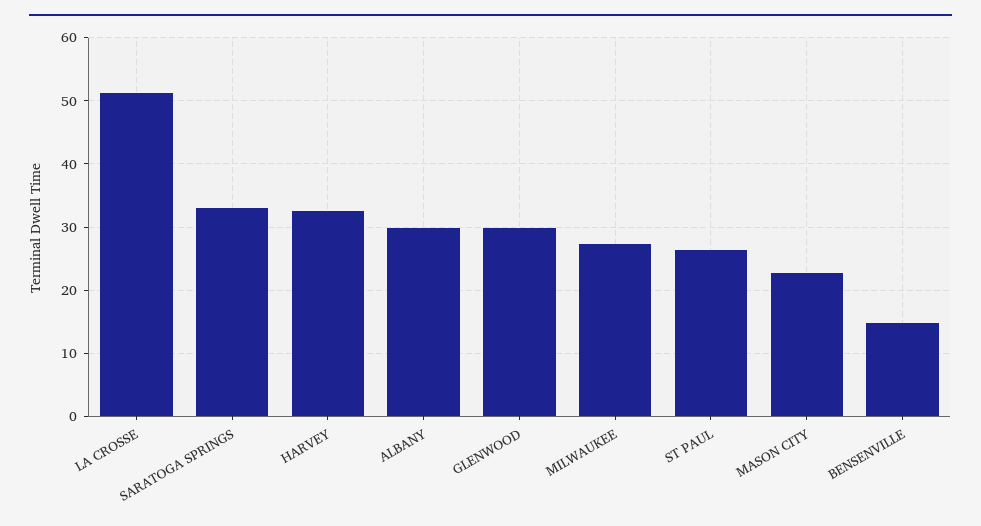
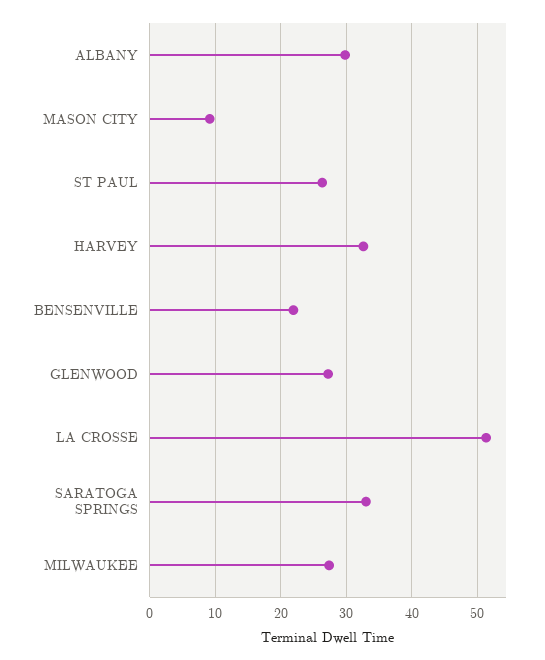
  {
    "LA CROSSE": 51,
    "SARATOGA SPRINGS": 33,
    "HARVEY": 33,
    "ALBANY": 30,
-   "GLENWOOD": 30,
+   "GLENWOOD": 27,
    "MILWAUKEE": 27,
    "ST PAUL": 26,
-   "MASON CITY": 23,
+   "MASON CITY": 9,
-   "BENSENVILLE": 15
+   "BENSENVILLE": 22
  }

